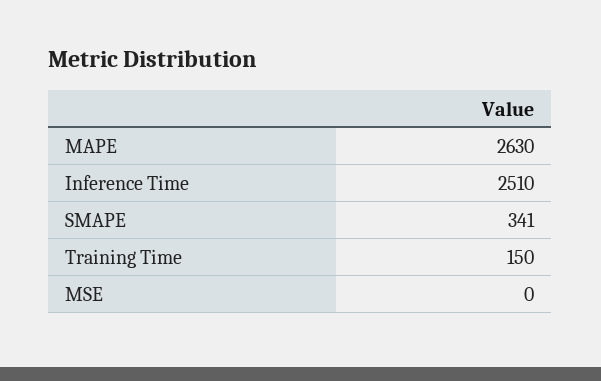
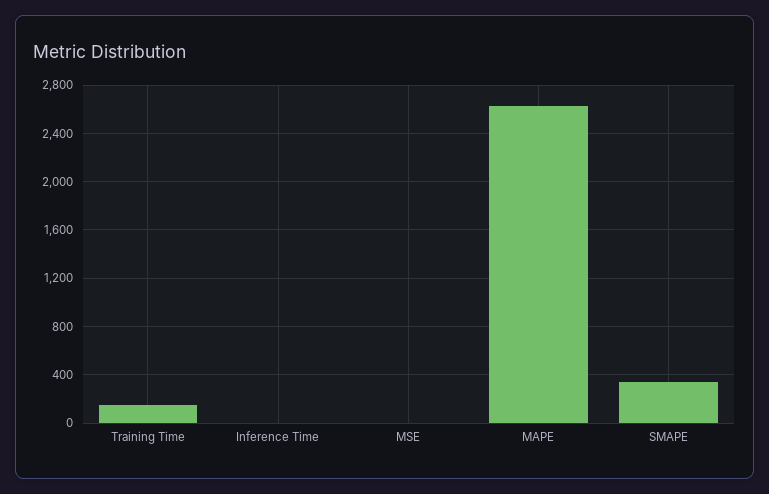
  {
    "MAPE": 2630,
-   "Inference Time": 2510,
+   "Inference Time": 0,
    "SMAPE": 341,
    "Training Time": 150,
    "MSE": 0
  }

